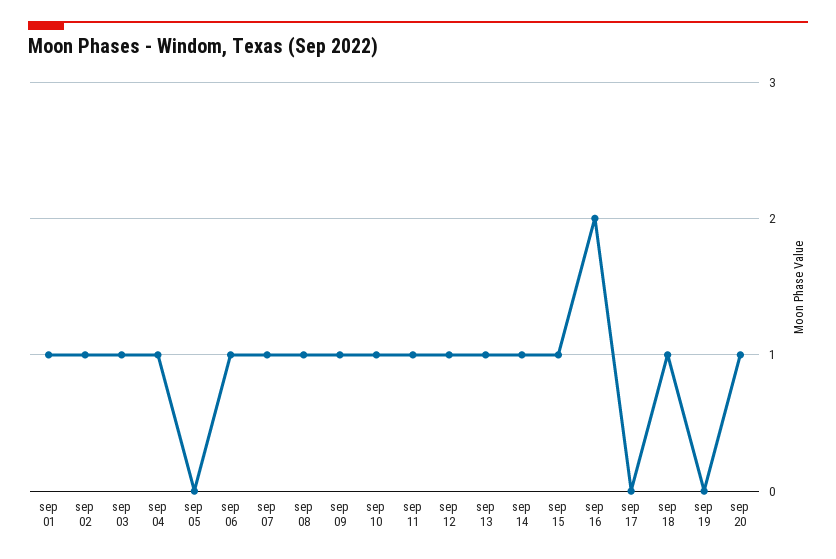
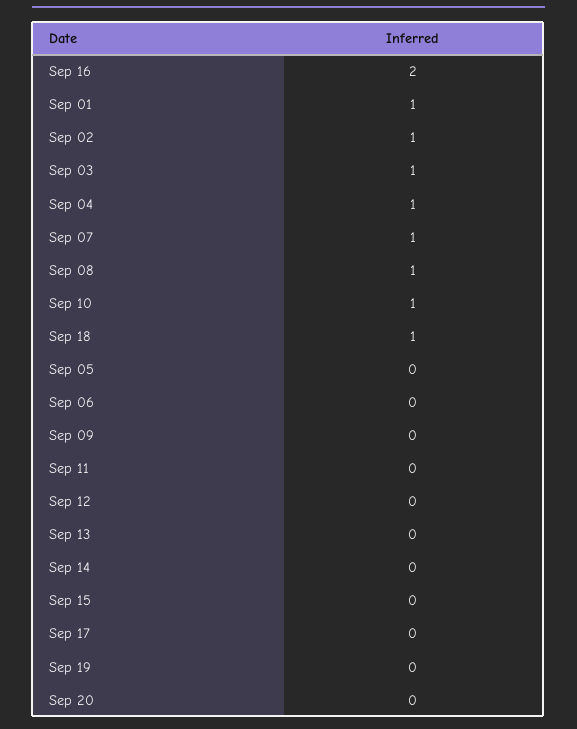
  {
    "sep 01": 1,
    "sep 02": 1,
    "sep 03": 1,
    "sep 04": 1,
    "sep 05": 0,
-   "sep 06": 1,
+   "sep 06": 0,
    "sep 07": 1,
    "sep 08": 1,
-   "sep 09": 1,
+   "sep 09": 0,
    "sep 10": 1,
-   "sep 11": 1,
+   "sep 11": 0,
-   "sep 12": 1,
+   "sep 12": 0,
-   "sep 13": 1,
+   "sep 13": 0,
-   "sep 14": 1,
+   "sep 14": 0,
-   "sep 15": 1,
+   "sep 15": 0,
    "sep 16": 2,
    "sep 17": 0,
    "sep 18": 1,
    "sep 19": 0,
-   "sep 20": 1
+   "sep 20": 0
  }

